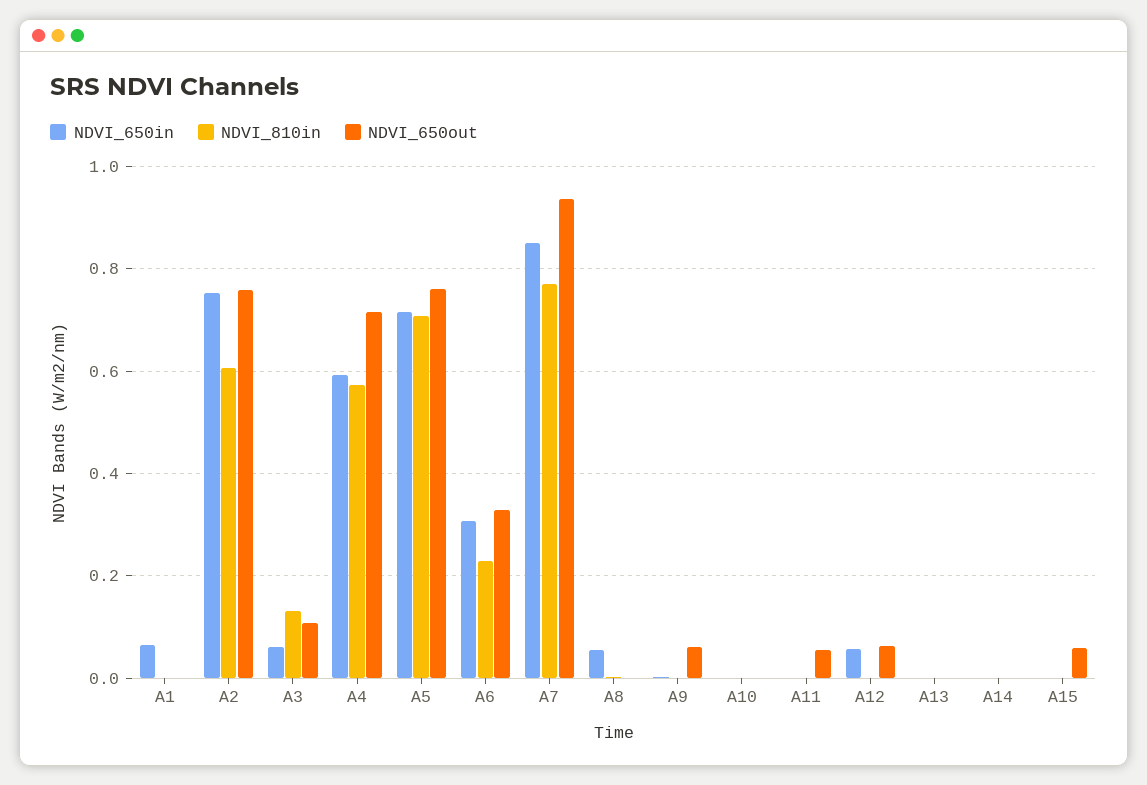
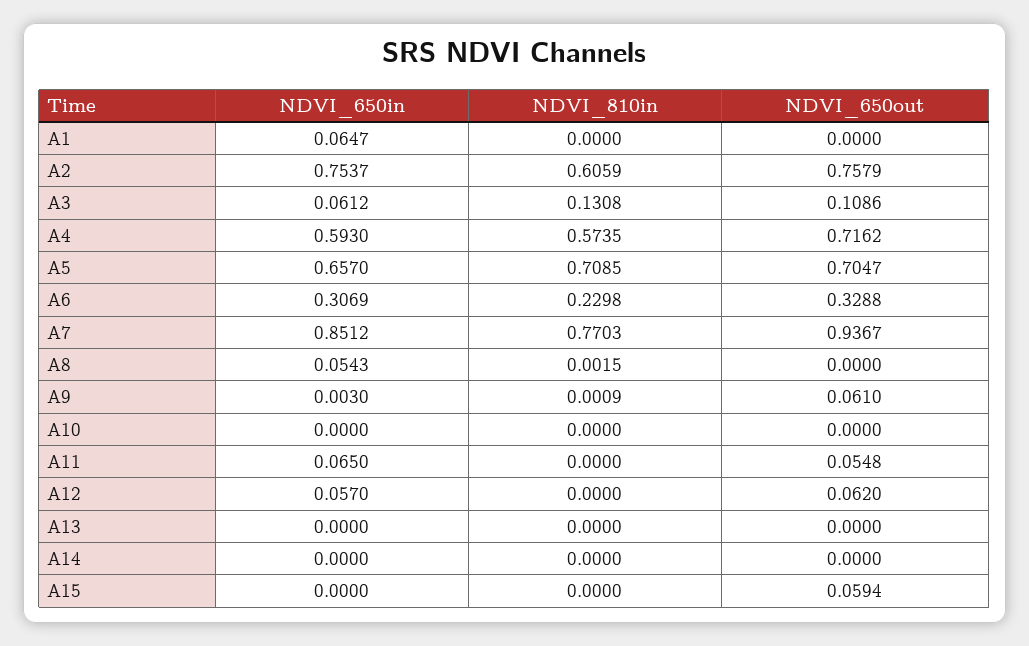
  {
    "NDVI_650in": {
      "A1": 0.0647,
      "A2": 0.7537,
      "A3": 0.0612,
      "A4": 0.593,
-     "A5": 0.72,
+     "A5": 0.657,
      "A6": 0.3069,
      "A7": 0.8512,
      "A8": 0.0543,
      "A9": 0.003,
      "A10": 0,
-     "A11": 0,
+     "A11": 0.065,
      "A12": 0.057,
      "A13": 0,
      "A14": 0,
      "A15": 0
    },
    "NDVI_810in": {
      "A1": 0,
      "A2": 0.6059,
      "A3": 0.1308,
      "A4": 0.5735,
      "A5": 0.7085,
      "A6": 0.2298,
      "A7": 0.7703,
      "A8": 0.0015,
      "A9": 0.0009,
      "A10": 0,
      "A11": 0,
      "A12": 0,
      "A13": 0,
      "A14": 0,
      "A15": 0
    },
    "NDVI_650out": {
      "A1": 0,
      "A2": 0.7579,
      "A3": 0.1086,
      "A4": 0.7162,
-     "A5": 0.76,
+     "A5": 0.7047,
      "A6": 0.3288,
      "A7": 0.9367,
      "A8": 0,
      "A9": 0.061,
      "A10": 0,
      "A11": 0.0548,
      "A12": 0.062,
      "A13": 0,
      "A14": 0,
      "A15": 0.0594
    }
  }

